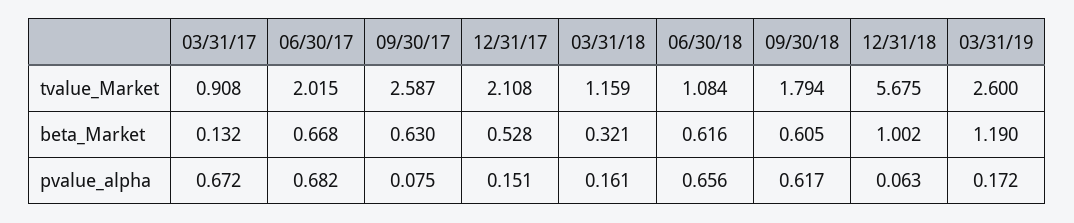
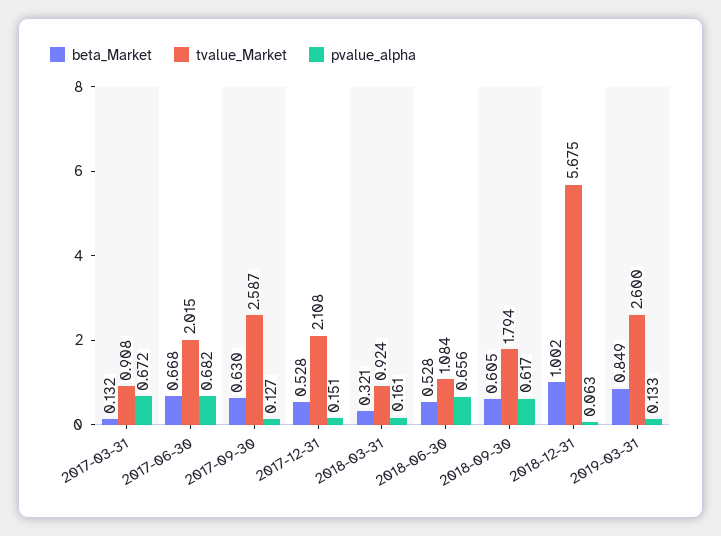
  {
    "tvalue_Market": {
      "03/31/17": 0.908,
      "06/30/17": 2.015,
      "09/30/17": 2.587,
      "12/31/17": 2.108,
-     "03/31/18": 1.159,
+     "03/31/18": 0.924,
      "06/30/18": 1.084,
      "09/30/18": 1.794,
      "12/31/18": 5.675,
      "03/31/19": 2.6
    },
    "beta_Market": {
      "03/31/17": 0.132,
      "06/30/17": 0.668,
      "09/30/17": 0.63,
      "12/31/17": 0.528,
      "03/31/18": 0.321,
-     "06/30/18": 0.616,
+     "06/30/18": 0.528,
      "09/30/18": 0.605,
      "12/31/18": 1.002,
-     "03/31/19": 1.19
+     "03/31/19": 0.849
    },
    "pvalue_alpha": {
      "03/31/17": 0.672,
      "06/30/17": 0.682,
-     "09/30/17": 0.075,
+     "09/30/17": 0.127,
      "12/31/17": 0.151,
      "03/31/18": 0.161,
      "06/30/18": 0.656,
      "09/30/18": 0.617,
      "12/31/18": 0.063,
-     "03/31/19": 0.172
+     "03/31/19": 0.133
    }
  }

